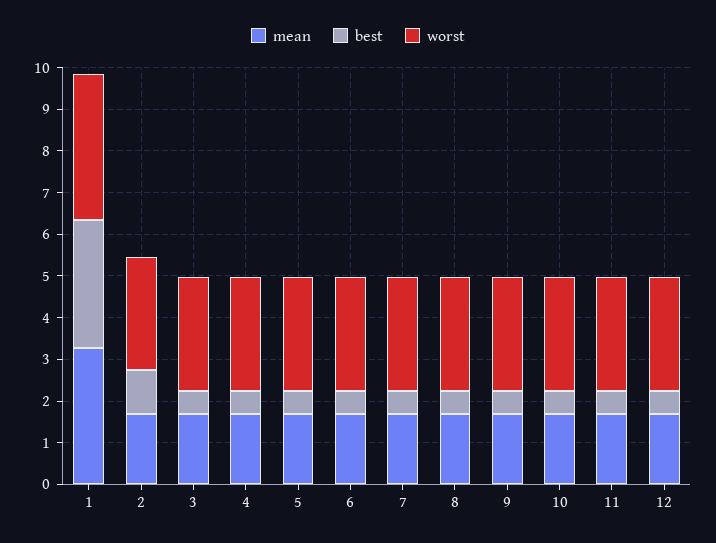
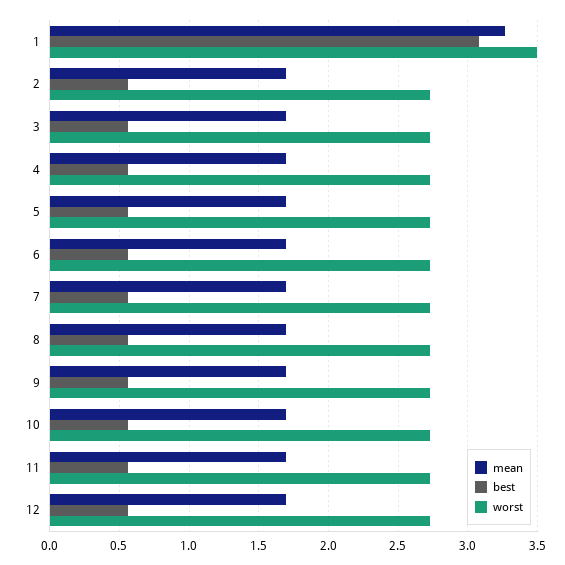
  {
    "mean": {
      "1": 3.25,
      "2": 1.7,
      "3": 1.7,
      "4": 1.7,
      "5": 1.7,
      "6": 1.7,
      "7": 1.7,
      "8": 1.7,
      "9": 1.7,
      "10": 1.7,
      "11": 1.7,
      "12": 1.7
    },
    "best": {
      "1": 3.1,
-     "2": 1,
+     "2": 0.55,
      "3": 0.55,
      "4": 0.55,
      "5": 0.55,
      "6": 0.55,
      "7": 0.55,
      "8": 0.55,
      "9": 0.55,
      "10": 0.55,
      "11": 0.55,
      "12": 0.55
    },
    "worst": {
      "1": 3.5,
      "2": 2.75,
      "3": 2.75,
      "4": 2.75,
      "5": 2.75,
      "6": 2.75,
      "7": 2.75,
      "8": 2.75,
      "9": 2.75,
      "10": 2.75,
      "11": 2.75,
      "12": 2.75
    }
  }

